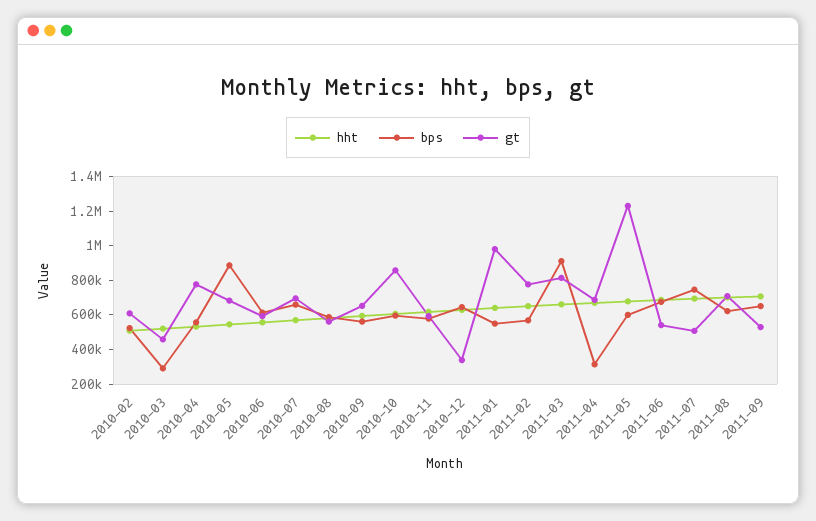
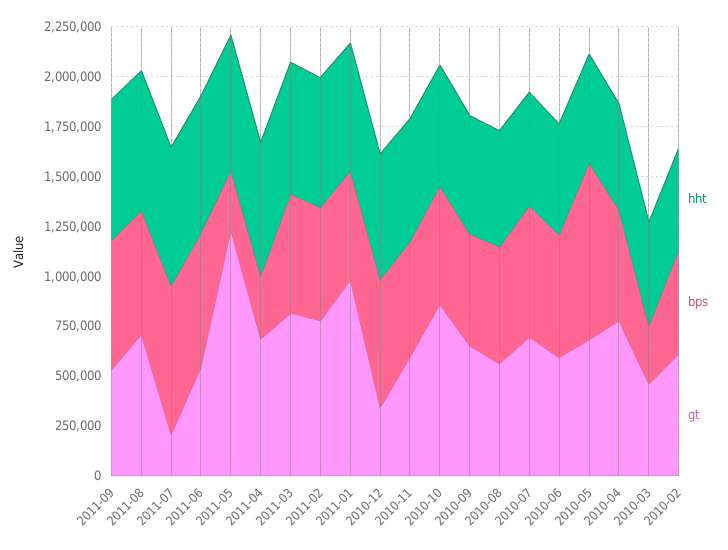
  {
    "hht": {
      "2010-02": 500000,
      "2010-03": 500000,
      "2010-04": 550000,
      "2010-05": 550000,
      "2010-06": 550000,
      "2010-07": 550000,
      "2010-08": 600000,
      "2010-09": 600000,
      "2010-10": 600000,
      "2010-11": 600000,
      "2010-12": 650000,
      "2011-01": 650000,
      "2011-02": 650000,
      "2011-03": 650000,
      "2011-04": 650000,
      "2011-05": 700000,
      "2011-06": 700000,
      "2011-07": 700000,
      "2011-08": 700000,
      "2011-09": 700000
    },
    "bps": {
      "2010-02": 500000,
      "2010-03": 300000,
      "2010-04": 550000,
      "2010-05": 900000,
      "2010-06": 600000,
      "2010-07": 650000,
      "2010-08": 600000,
      "2010-09": 550000,
      "2010-10": 600000,
      "2010-11": 600000,
      "2010-12": 650000,
      "2011-01": 550000,
      "2011-02": 550000,
-     "2011-03": 900000,
+     "2011-03": 600000,
      "2011-04": 300000,
-     "2011-05": 600000,
+     "2011-05": 300000,
      "2011-06": 650000,
      "2011-07": 750000,
      "2011-08": 600000,
      "2011-09": 650000
    },
    "gt": {
      "2010-02": 600000,
      "2010-03": 450000,
      "2010-04": 800000,
      "2010-05": 700000,
      "2010-06": 600000,
      "2010-07": 700000,
      "2010-08": 550000,
      "2010-09": 650000,
      "2010-10": 850000,
      "2010-11": 600000,
      "2010-12": 350000,
      "2011-01": 1000000,
      "2011-02": 800000,
      "2011-03": 800000,
      "2011-04": 700000,
      "2011-05": 1250000,
      "2011-06": 550000,
-     "2011-07": 500000,
+     "2011-07": 200000,
      "2011-08": 700000,
      "2011-09": 550000
    }
  }

